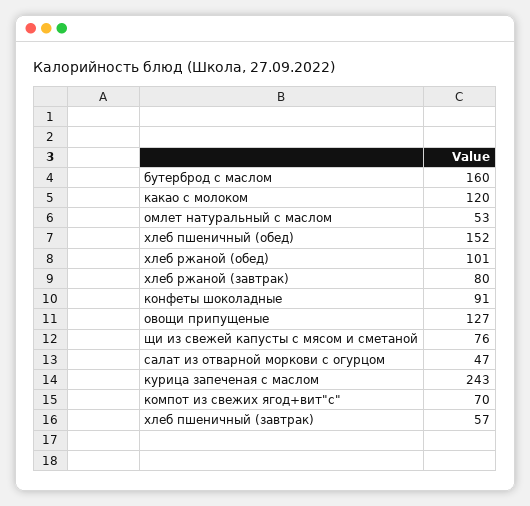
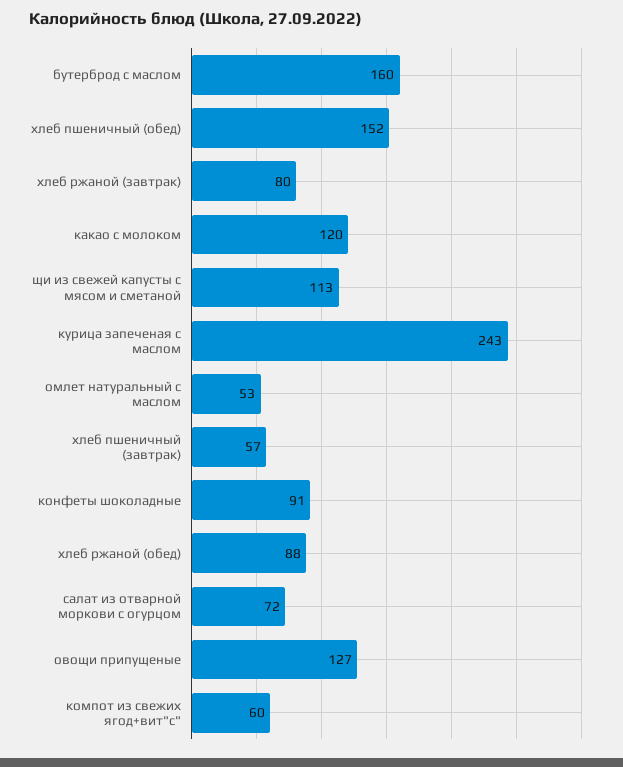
  {
    "бутерброд с маслом": 160,
    "какао с молоком": 120,
    "омлет натуральный с маслом": 53,
    "хлеб пшеничный (обед)": 152,
-   "хлеб ржаной (обед)": 101,
+   "хлеб ржаной (обед)": 88,
    "хлеб ржаной (завтрак)": 80,
    "конфеты шоколадные": 91,
    "овощи припущеные": 127,
-   "щи из свежей капусты с мясом и сметаной": 76,
+   "щи из свежей капусты с мясом и сметаной": 113,
-   "салат из отварной моркови с огурцом": 47,
+   "салат из отварной моркови с огурцом": 72,
    "курица запеченая с маслом": 243,
-   "компот из свежих ягод+вит\"с\"": 70,
+   "компот из свежих ягод+вит\"с\"": 60,
    "хлеб пшеничный (завтрак)": 57
  }

